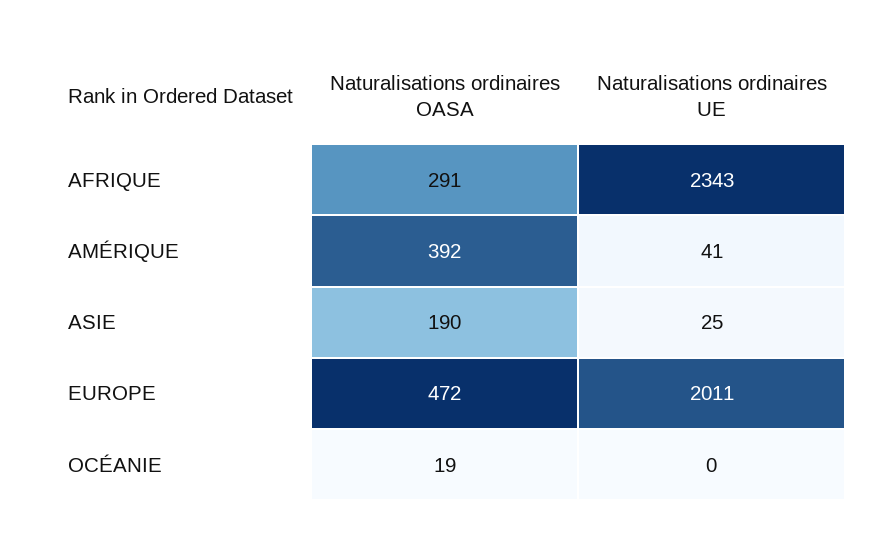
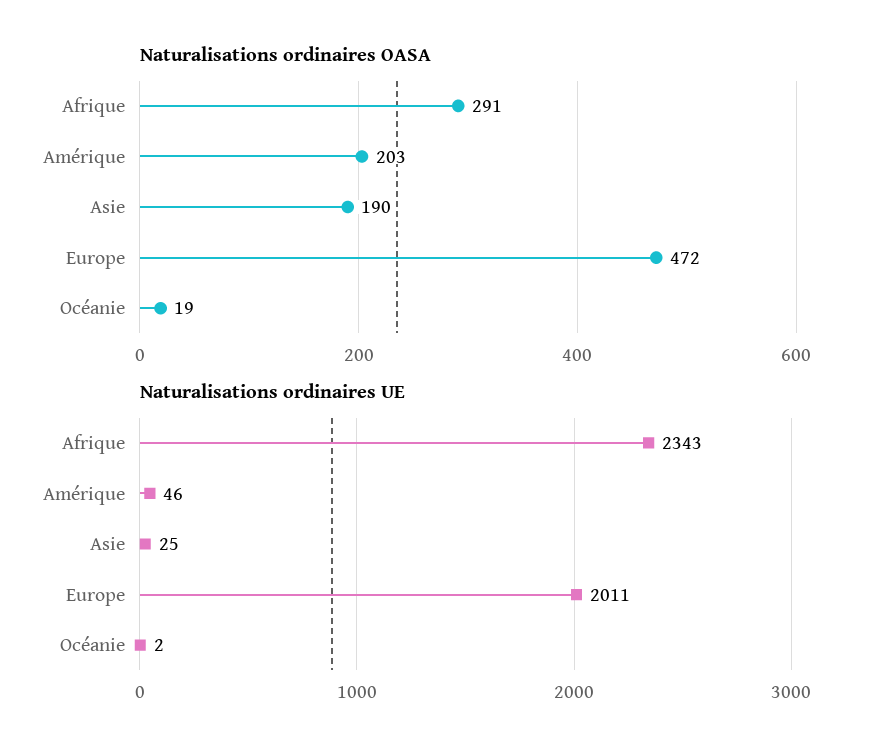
  {
    "Naturalisations ordinaires OASA": {
      "AFRIQUE": 291,
-     "AMÉRIQUE": 392,
+     "AMÉRIQUE": 203,
      "ASIE": 190,
      "EUROPE": 472,
      "OCÉANIE": 19
    },
    "Naturalisations ordinaires UE": {
      "AFRIQUE": 2343,
-     "AMÉRIQUE": 41,
+     "AMÉRIQUE": 46,
      "ASIE": 25,
      "EUROPE": 2011,
-     "OCÉANIE": 0
+     "OCÉANIE": 2
    }
  }

